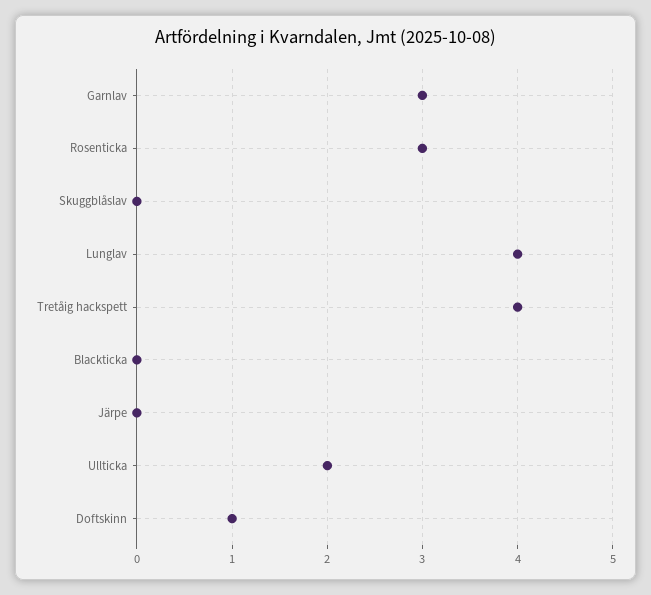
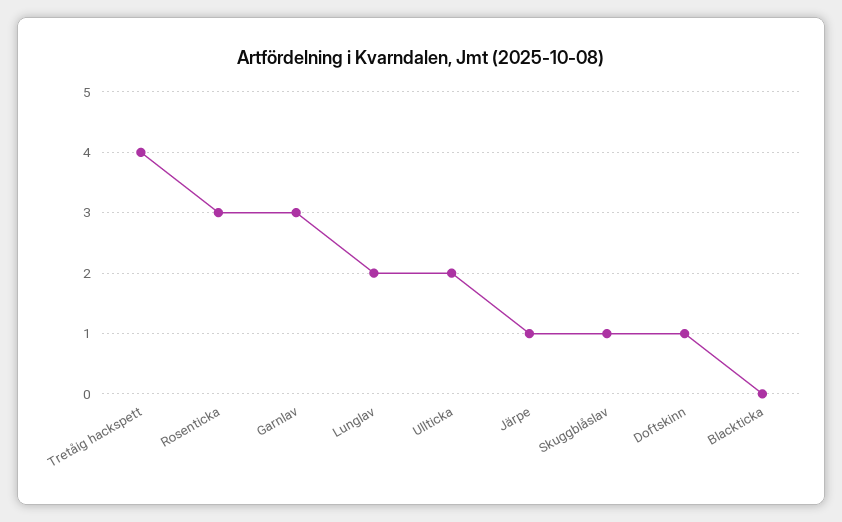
  {
    "Garnlav": 3,
    "Rosenticka": 3,
-   "Skuggblåslav": 0,
+   "Skuggblåslav": 1,
-   "Lunglav": 4,
+   "Lunglav": 2,
    "Tretåig hackspett": 4,
    "Blackticka": 0,
-   "Järpe": 0,
+   "Järpe": 1,
    "Ullticka": 2,
    "Doftskinn": 1
  }

